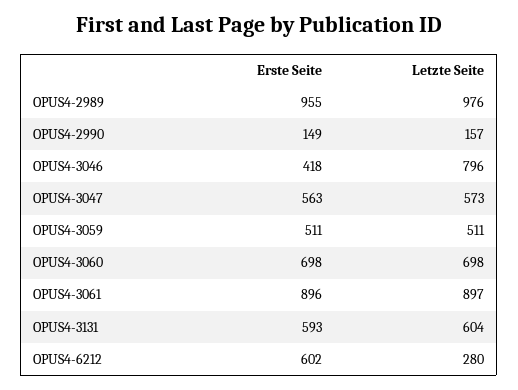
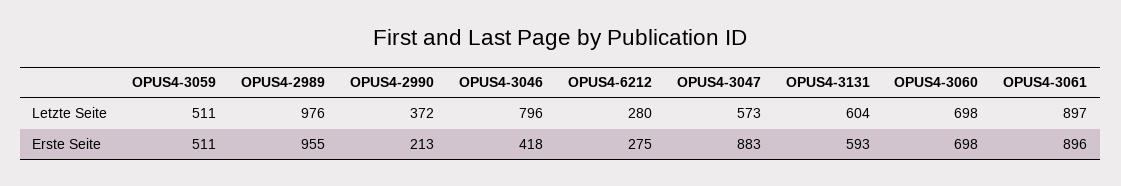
  {
    "Erste Seite": {
      "OPUS4-2989": 955,
-     "OPUS4-2990": 149,
+     "OPUS4-2990": 213,
      "OPUS4-3046": 418,
-     "OPUS4-3047": 563,
+     "OPUS4-3047": 883,
      "OPUS4-3059": 511,
      "OPUS4-3060": 698,
      "OPUS4-3061": 896,
      "OPUS4-3131": 593,
-     "OPUS4-6212": 602
+     "OPUS4-6212": 275
    },
    "Letzte Seite": {
      "OPUS4-2989": 976,
-     "OPUS4-2990": 157,
+     "OPUS4-2990": 372,
      "OPUS4-3046": 796,
      "OPUS4-3047": 573,
      "OPUS4-3059": 511,
      "OPUS4-3060": 698,
      "OPUS4-3061": 897,
      "OPUS4-3131": 604,
      "OPUS4-6212": 280
    }
  }

